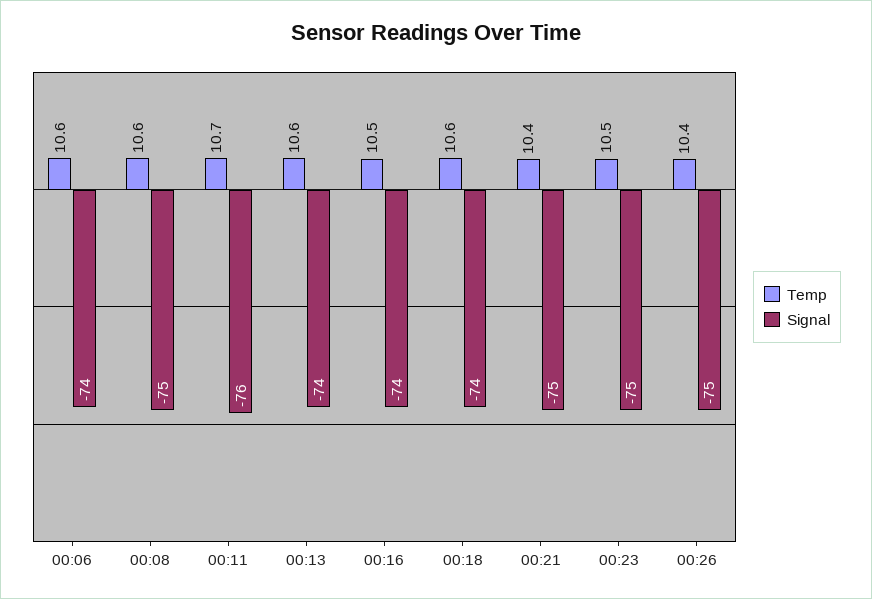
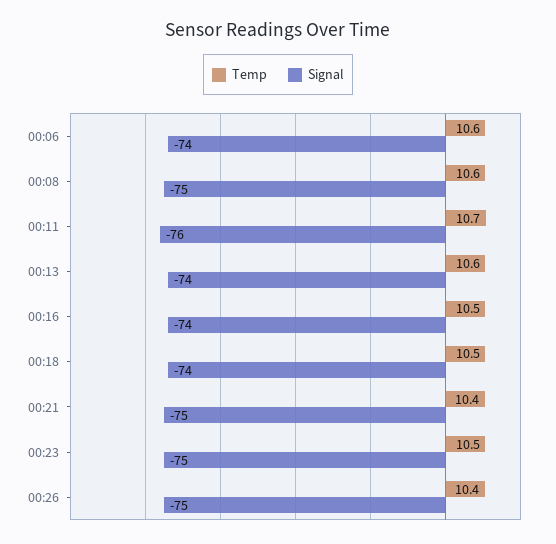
  {
    "Temp": {
      "00:06": 10.6,
      "00:08": 10.6,
      "00:11": 10.7,
      "00:13": 10.6,
      "00:16": 10.5,
-     "00:18": 10.6,
+     "00:18": 10.5,
      "00:21": 10.4,
      "00:23": 10.5,
      "00:26": 10.4
    },
    "Signal": {
      "00:06": -74,
      "00:08": -75,
      "00:11": -76,
      "00:13": -74,
      "00:16": -74,
      "00:18": -74,
      "00:21": -75,
      "00:23": -75,
      "00:26": -75
    }
  }

